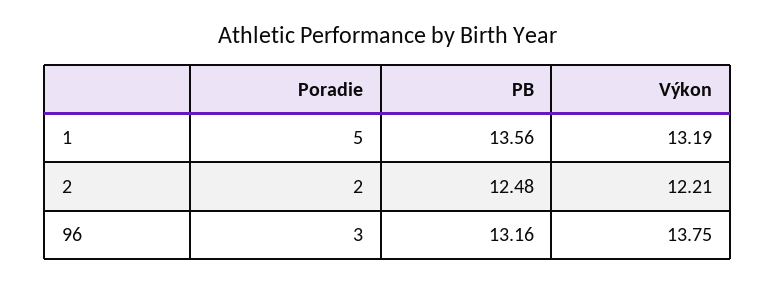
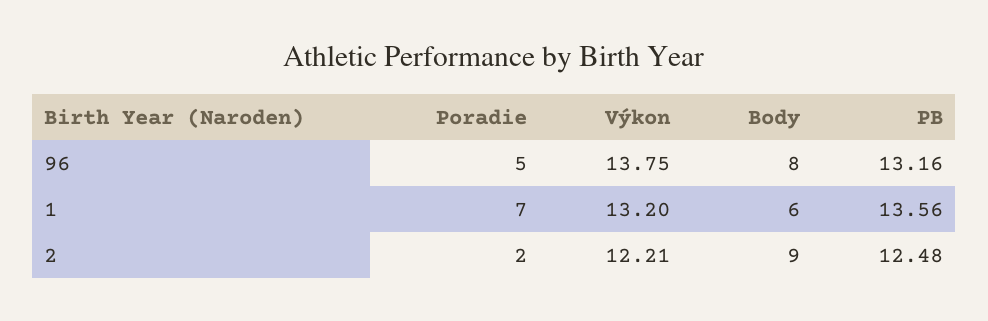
  {
    "Poradie": {
-     "1": 5,
+     "1": 7,
      "2": 2,
-     "96": 3
+     "96": 5
    },
    "PB": {
      "1": 13.56,
      "2": 12.48,
      "96": 13.16
    },
    "Výkon": {
-     "1": 13.19,
+     "1": 13.2,
      "2": 12.21,
      "96": 13.75
-   }
+   },
+   "Body": {
+     "96": 8,
+     "1": 6,
+     "2": 9
+   }
  }

